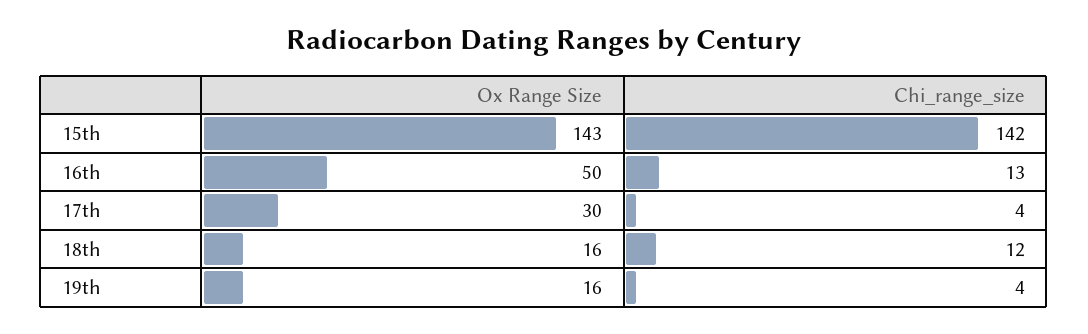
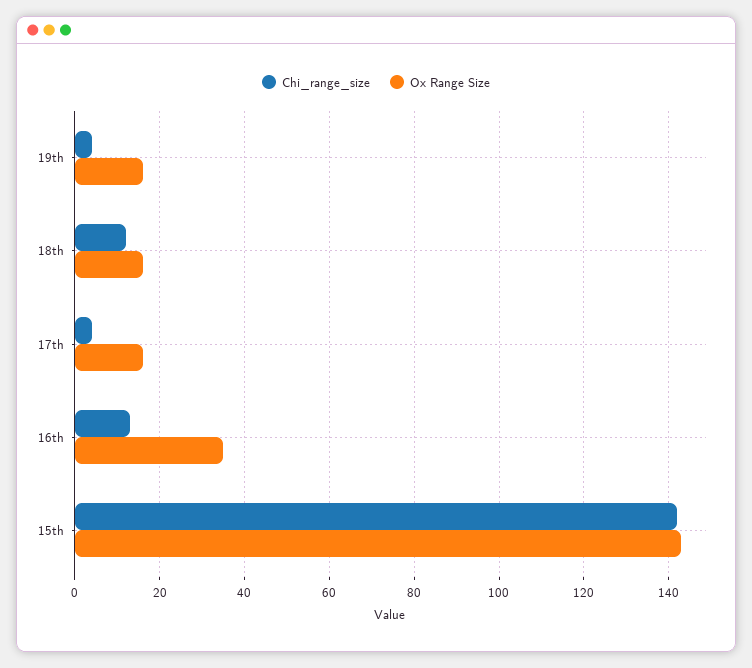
  {
    "Ox Range Size": {
      "15th": 143,
-     "16th": 50,
+     "16th": 35,
-     "17th": 30,
+     "17th": 15,
      "18th": 16,
      "19th": 16
    },
    "Chi_range_size": {
      "15th": 142,
      "16th": 13,
      "17th": 4,
      "18th": 12,
      "19th": 4
    }
  }

